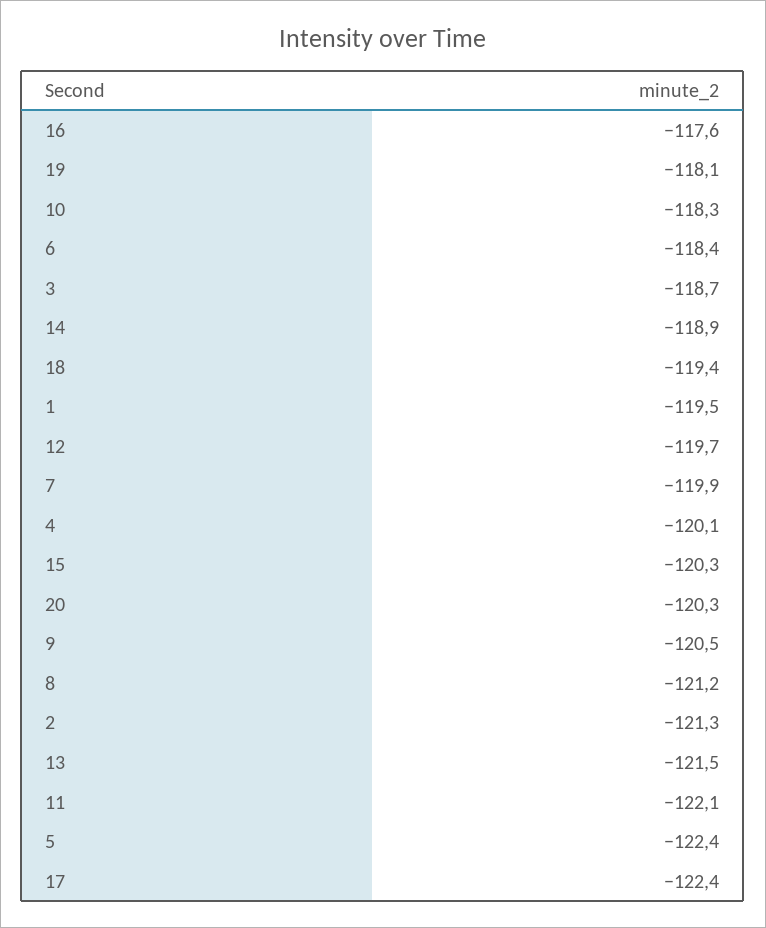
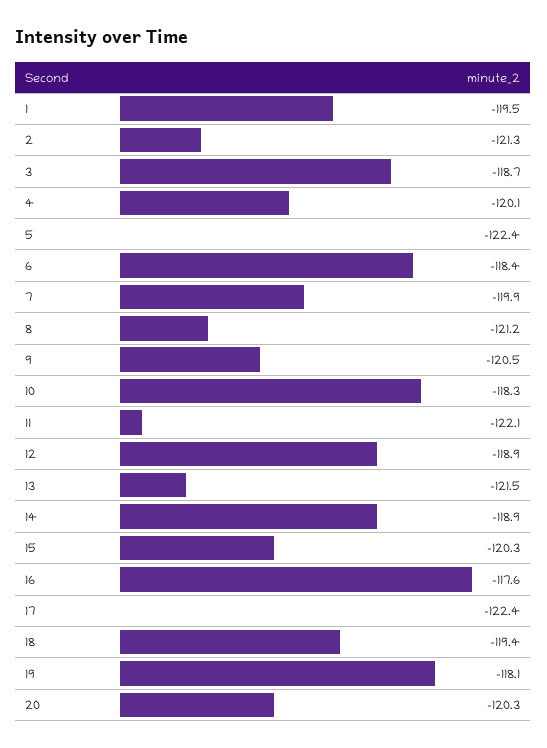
  {
    "16": -117.6,
    "19": -118.1,
    "10": -118.3,
    "6": -118.4,
    "3": -118.7,
    "14": -118.9,
    "18": -119.4,
    "1": -119.5,
-   "12": -119.7,
+   "12": -118.9,
    "7": -119.9,
    "4": -120.1,
    "15": -120.3,
    "20": -120.3,
    "9": -120.5,
    "8": -121.2,
    "2": -121.3,
    "13": -121.5,
    "11": -122.1,
    "5": -122.4,
    "17": -122.4
  }

